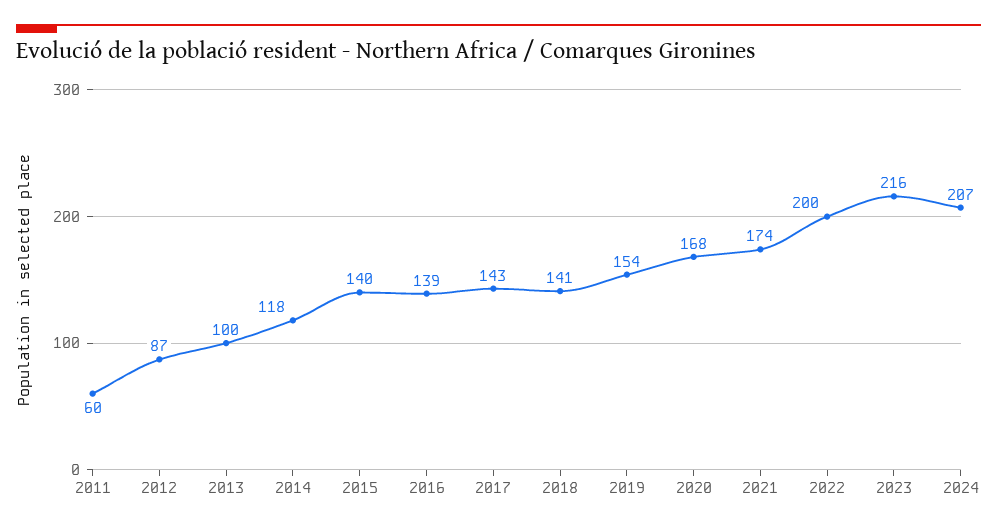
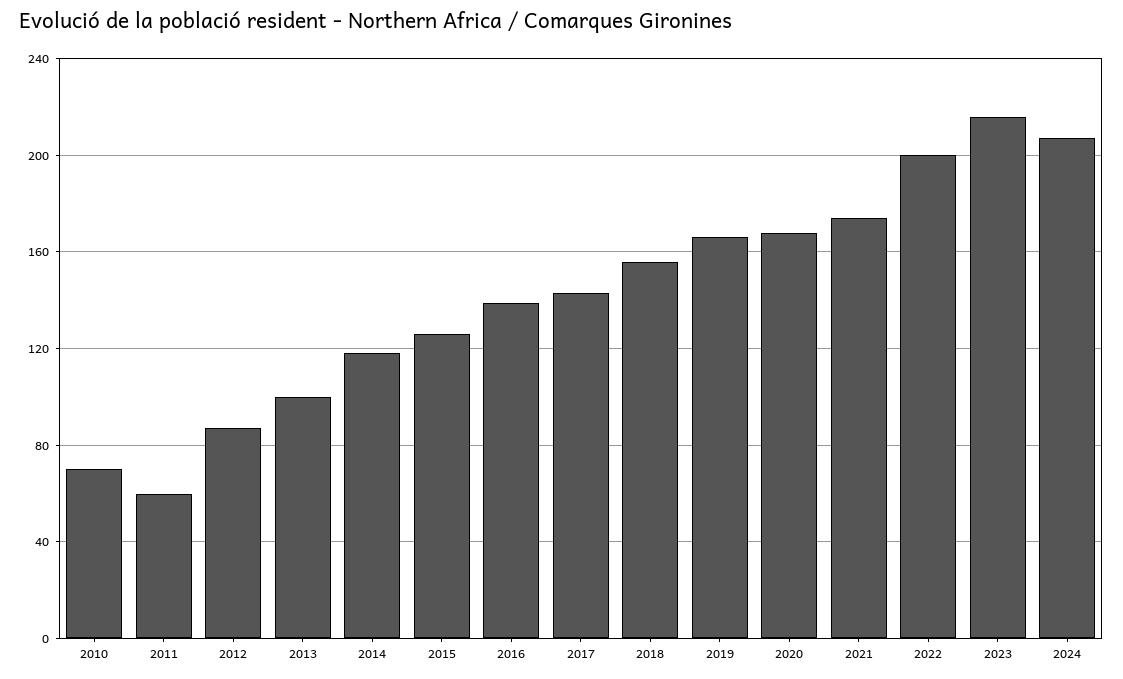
  {
    "2011": 60,
    "2012": 87,
    "2013": 100,
    "2014": 118,
-   "2015": 140,
+   "2015": 125,
    "2016": 139,
    "2017": 143,
-   "2018": 141,
+   "2018": 155,
-   "2019": 154,
+   "2019": 165,
    "2020": 168,
    "2021": 174,
    "2022": 200,
    "2023": 216,
-   "2024": 207
+   "2024": 207,
+   "2010": 70
  }

